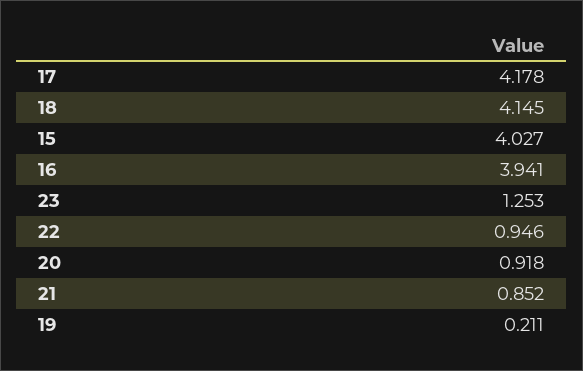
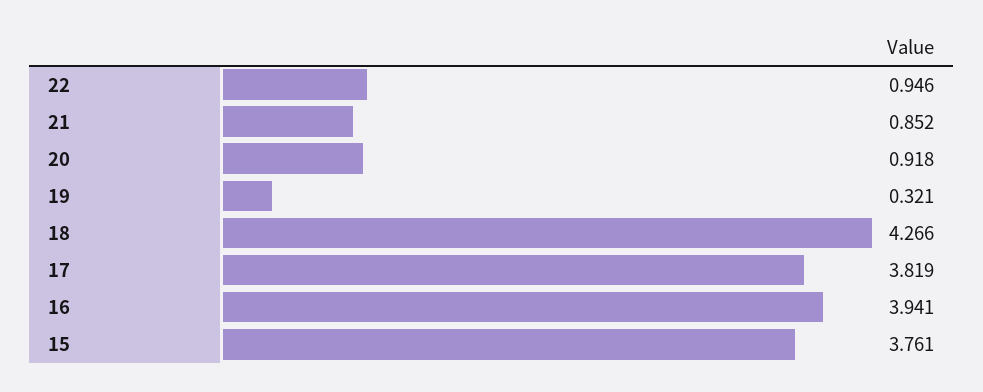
  {
-   "17": 4.178,
+   "17": 3.819,
-   "18": 4.145,
+   "18": 4.266,
-   "15": 4.027,
+   "15": 3.761,
    "16": 3.941,
-   "23": 1.253,
    "22": 0.946,
    "20": 0.918,
    "21": 0.852,
-   "19": 0.211
+   "19": 0.321
  }

